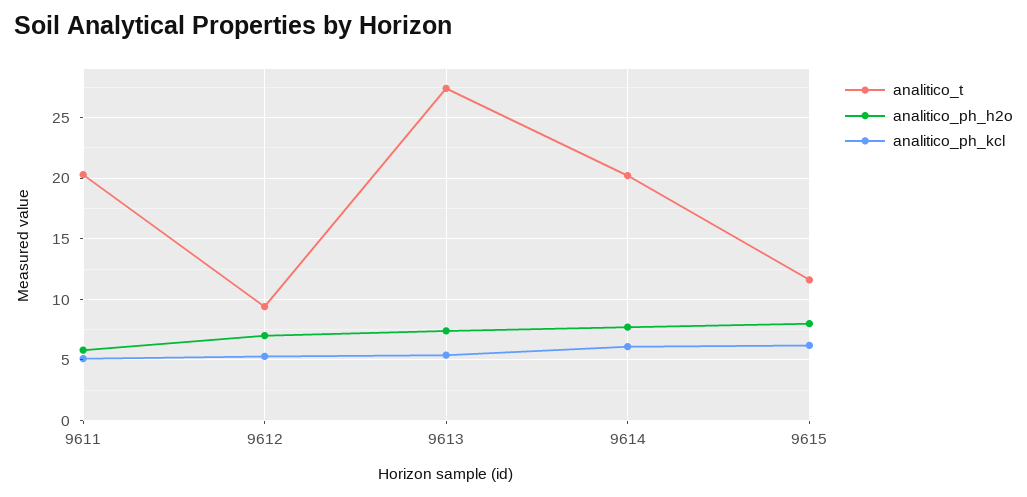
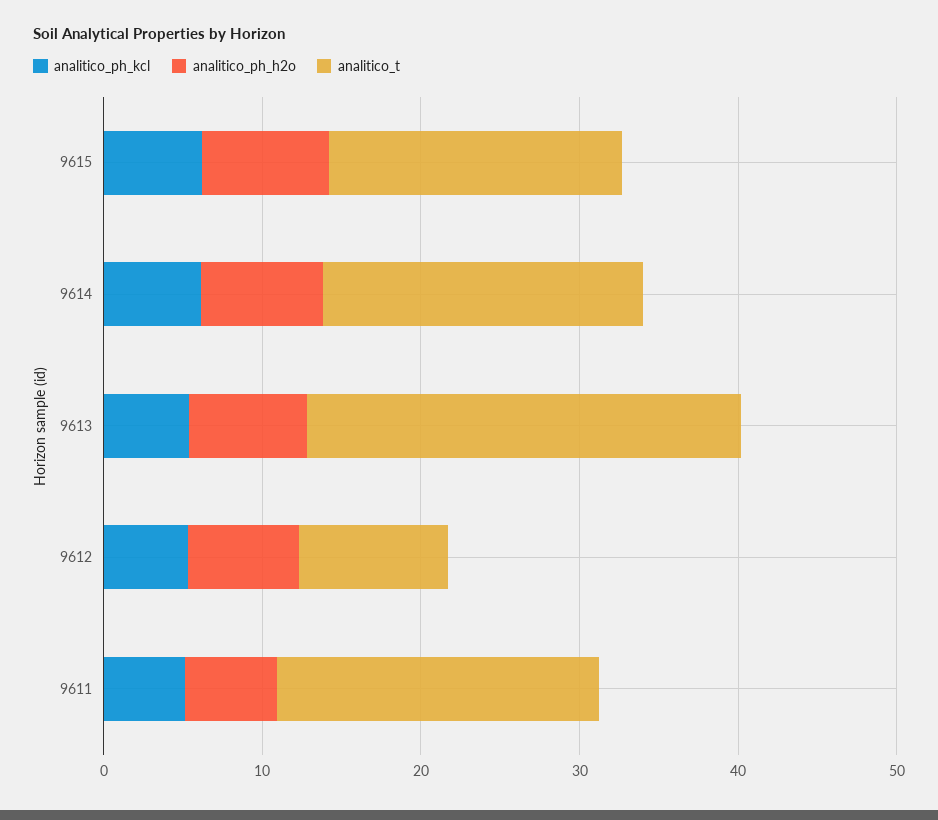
  {
    "analitico_t": {
      "9611": 20.5,
      "9612": 9.5,
      "9613": 27.5,
      "9614": 20,
-     "9615": 11.5
+     "9615": 18
    },
    "analitico_ph_h2o": {
      "9611": 6,
      "9612": 7,
      "9613": 7.5,
      "9614": 7.5,
      "9615": 8
    },
    "analitico_ph_kcl": {
      "9611": 5,
      "9612": 5.5,
      "9613": 5.5,
      "9614": 6,
      "9615": 6
    }
  }

